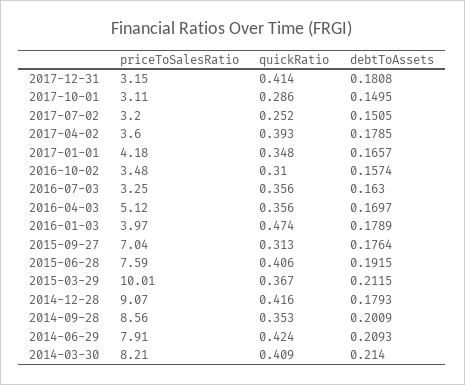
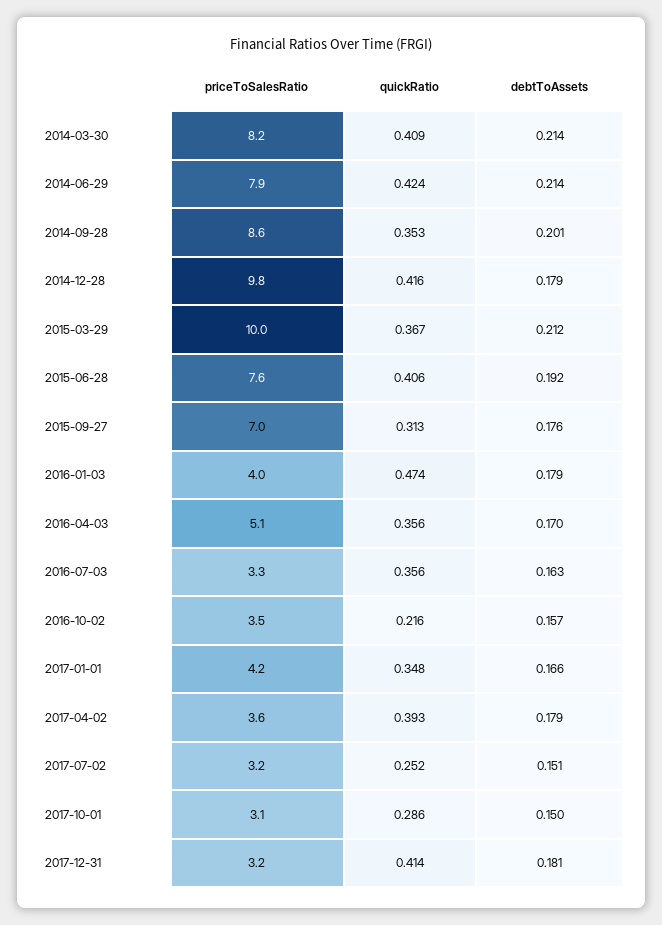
  {
    "priceToSalesRatio": {
      "2017-12-31": 3.15,
      "2017-10-01": 3.11,
      "2017-07-02": 3.2,
      "2017-04-02": 3.6,
      "2017-01-01": 4.18,
      "2016-10-02": 3.48,
      "2016-07-03": 3.25,
      "2016-04-03": 5.12,
      "2016-01-03": 3.97,
      "2015-09-27": 7.04,
      "2015-06-28": 7.59,
      "2015-03-29": 10.01,
-     "2014-12-28": 9.07,
+     "2014-12-28": 9.8,
      "2014-09-28": 8.56,
      "2014-06-29": 7.91,
      "2014-03-30": 8.21
    },
    "quickRatio": {
      "2017-12-31": 0.414,
      "2017-10-01": 0.286,
      "2017-07-02": 0.252,
      "2017-04-02": 0.393,
      "2017-01-01": 0.348,
-     "2016-10-02": 0.31,
+     "2016-10-02": 0.216,
      "2016-07-03": 0.356,
      "2016-04-03": 0.356,
      "2016-01-03": 0.474,
      "2015-09-27": 0.313,
      "2015-06-28": 0.406,
      "2015-03-29": 0.367,
      "2014-12-28": 0.416,
      "2014-09-28": 0.353,
      "2014-06-29": 0.424,
      "2014-03-30": 0.409
    },
    "debtToAssets": {
      "2017-12-31": 0.1808,
      "2017-10-01": 0.1495,
      "2017-07-02": 0.1505,
      "2017-04-02": 0.1785,
      "2017-01-01": 0.1657,
      "2016-10-02": 0.1574,
      "2016-07-03": 0.163,
      "2016-04-03": 0.1697,
      "2016-01-03": 0.1789,
      "2015-09-27": 0.1764,
      "2015-06-28": 0.1915,
      "2015-03-29": 0.2115,
      "2014-12-28": 0.1793,
      "2014-09-28": 0.2009,
-     "2014-06-29": 0.2093,
+     "2014-06-29": 0.214,
      "2014-03-30": 0.214
    }
  }

